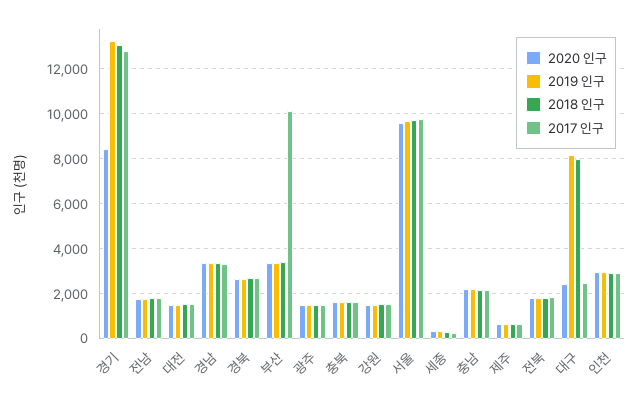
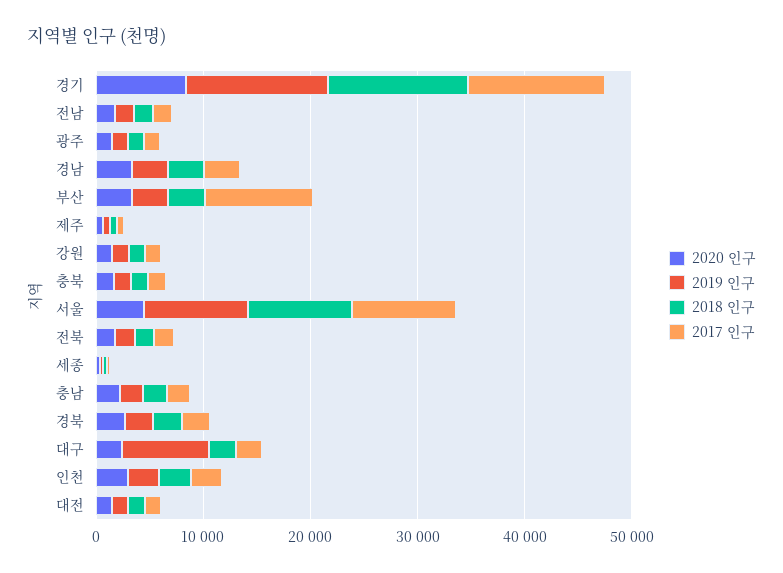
  {
    "2020 인구": {
      "경기": 8500,
      "전남": 2000,
      "대전": 1500,
      "경남": 3500,
      "경북": 2500,
      "부산": 3500,
      "광주": 1500,
      "충북": 1500,
      "강원": 1500,
-     "서울": 9500,
+     "서울": 4000,
      "세종": 500,
      "충남": 2000,
      "제주": 500,
      "전북": 2000,
      "대구": 2500,
      "인천": 3000
    },
    "2019 인구": {
      "경기": 13000,
      "전남": 2000,
      "대전": 1500,
      "경남": 3500,
      "경북": 2500,
      "부산": 3500,
      "광주": 1500,
      "충북": 1500,
      "강원": 1500,
      "서울": 9500,
      "세종": 500,
      "충남": 2000,
      "제주": 500,
      "전북": 2000,
      "대구": 8000,
      "인천": 3000
    },
    "2018 인구": {
      "경기": 13000,
      "전남": 2000,
      "대전": 1500,
      "경남": 3500,
      "경북": 2500,
      "부산": 3500,
      "광주": 1500,
      "충북": 1500,
      "강원": 1500,
      "서울": 9500,
      "세종": 500,
      "충남": 2000,
      "제주": 500,
      "전북": 2000,
-     "대구": 8000,
+     "대구": 2000,
      "인천": 3000
    },
    "2017 인구": {
      "경기": 13000,
      "전남": 2000,
      "대전": 1500,
      "경남": 3500,
      "경북": 2500,
      "부산": 10000,
      "광주": 1500,
      "충북": 1500,
      "강원": 1500,
      "서울": 10000,
      "세종": 500,
      "충남": 2000,
      "제주": 500,
      "전북": 2000,
      "대구": 2500,
      "인천": 3000
    }
  }

